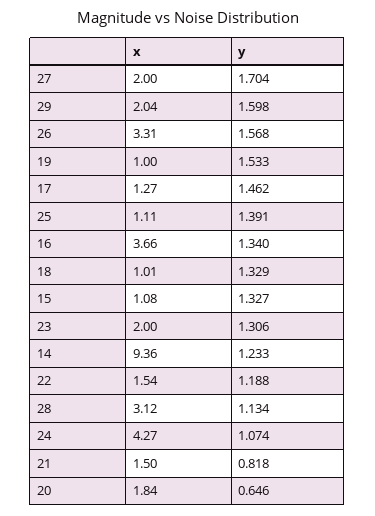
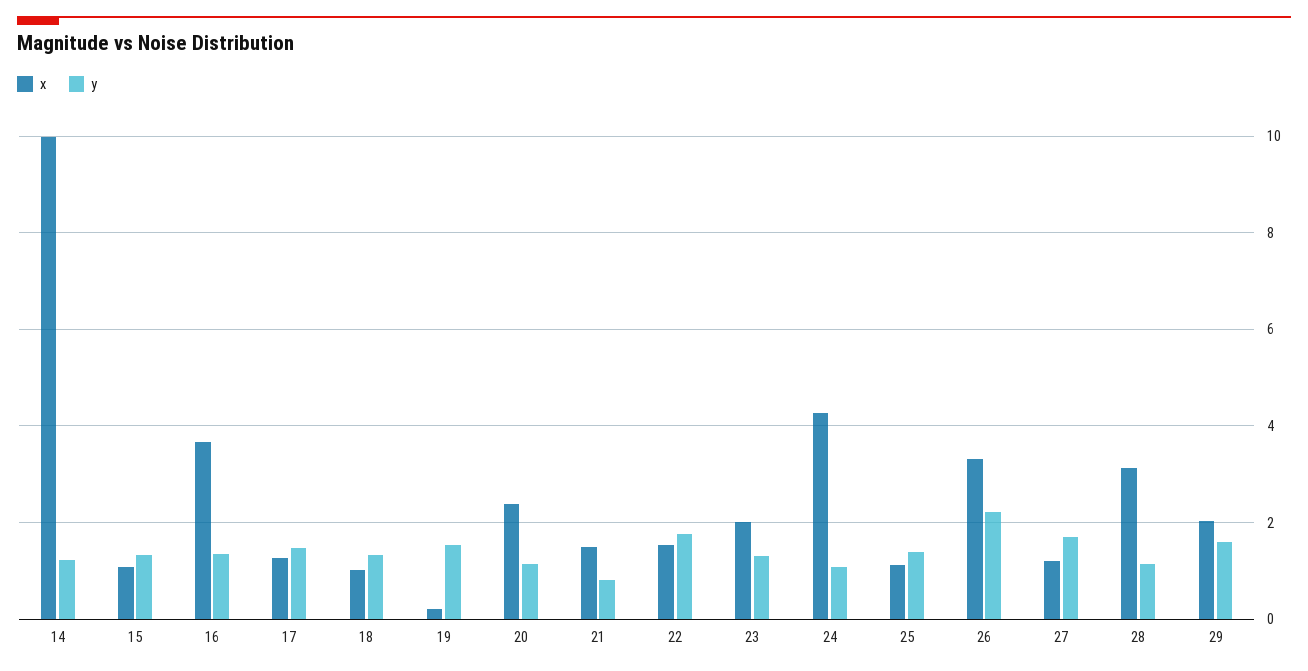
  {
    "x": {
-     "27": 2,
+     "27": 1.2,
      "29": 2.04,
      "26": 3.31,
-     "19": 1,
+     "19": 0.2,
      "17": 1.27,
      "25": 1.11,
      "16": 3.66,
      "18": 1.01,
      "15": 1.08,
      "23": 2,
-     "14": 9.36,
+     "14": 10,
      "22": 1.54,
      "28": 3.12,
      "24": 4.27,
      "21": 1.5,
-     "20": 1.84
+     "20": 2.4
    },
    "y": {
      "27": 1.704,
      "29": 1.598,
-     "26": 1.568,
+     "26": 2.2,
      "19": 1.533,
      "17": 1.462,
      "25": 1.391,
      "16": 1.34,
      "18": 1.329,
      "15": 1.327,
      "23": 1.306,
      "14": 1.233,
-     "22": 1.188,
+     "22": 1.8,
      "28": 1.134,
      "24": 1.074,
      "21": 0.818,
-     "20": 0.646
+     "20": 1.2
    }
  }

